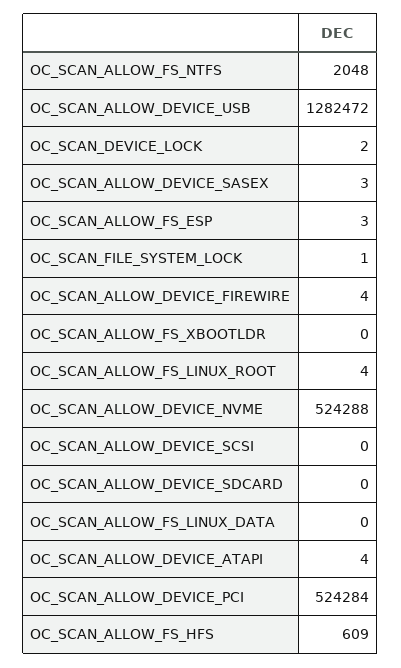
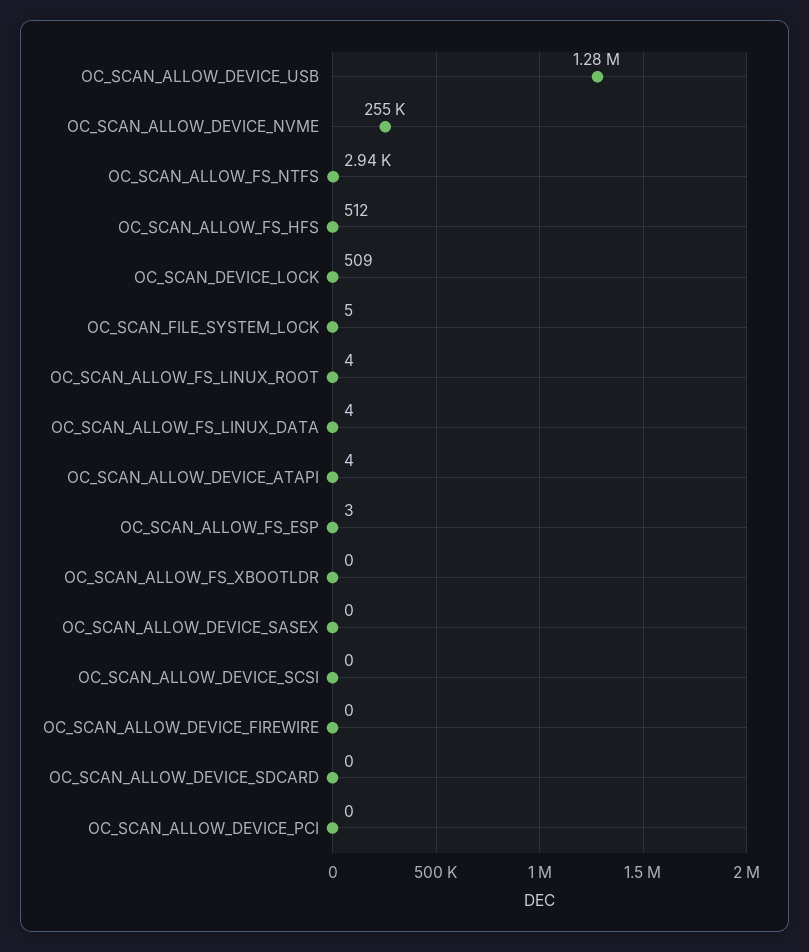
  {
-   "OC_SCAN_ALLOW_FS_NTFS": 2048,
+   "OC_SCAN_ALLOW_FS_NTFS": 2940,
    "OC_SCAN_ALLOW_DEVICE_USB": 1282472,
-   "OC_SCAN_DEVICE_LOCK": 2,
+   "OC_SCAN_DEVICE_LOCK": 509,
-   "OC_SCAN_ALLOW_DEVICE_SASEX": 3,
+   "OC_SCAN_ALLOW_DEVICE_SASEX": 0,
    "OC_SCAN_ALLOW_FS_ESP": 3,
-   "OC_SCAN_FILE_SYSTEM_LOCK": 1,
+   "OC_SCAN_FILE_SYSTEM_LOCK": 5,
-   "OC_SCAN_ALLOW_DEVICE_FIREWIRE": 4,
+   "OC_SCAN_ALLOW_DEVICE_FIREWIRE": 0,
    "OC_SCAN_ALLOW_FS_XBOOTLDR": 0,
    "OC_SCAN_ALLOW_FS_LINUX_ROOT": 4,
-   "OC_SCAN_ALLOW_DEVICE_NVME": 524288,
+   "OC_SCAN_ALLOW_DEVICE_NVME": 255000,
    "OC_SCAN_ALLOW_DEVICE_SCSI": 0,
    "OC_SCAN_ALLOW_DEVICE_SDCARD": 0,
-   "OC_SCAN_ALLOW_FS_LINUX_DATA": 0,
+   "OC_SCAN_ALLOW_FS_LINUX_DATA": 4,
    "OC_SCAN_ALLOW_DEVICE_ATAPI": 4,
-   "OC_SCAN_ALLOW_DEVICE_PCI": 524284,
+   "OC_SCAN_ALLOW_DEVICE_PCI": 0,
-   "OC_SCAN_ALLOW_FS_HFS": 609
+   "OC_SCAN_ALLOW_FS_HFS": 512
  }

